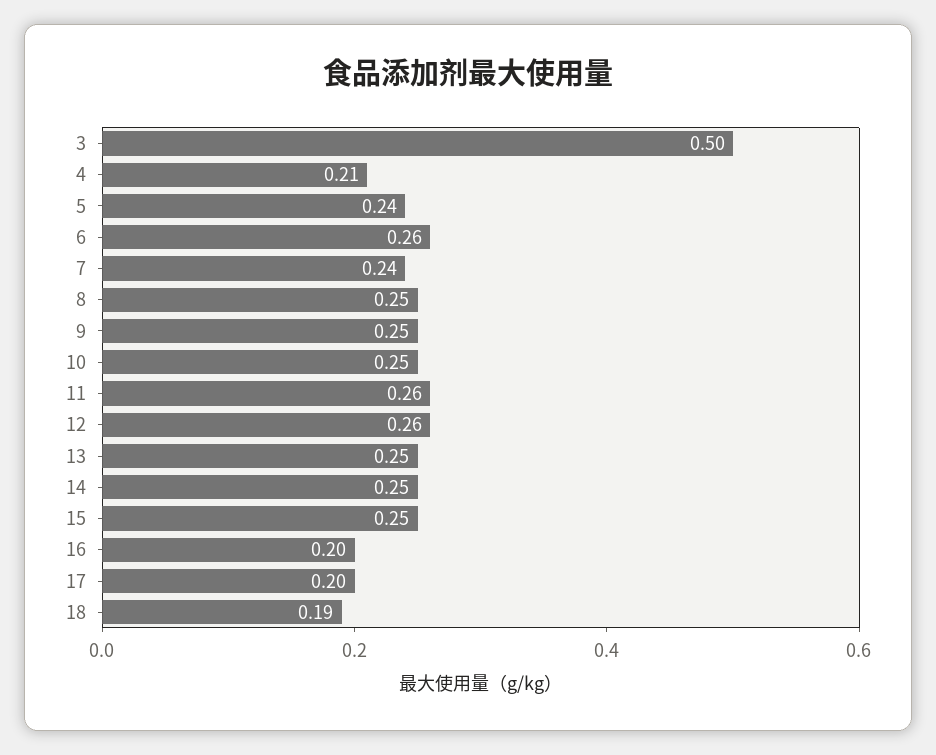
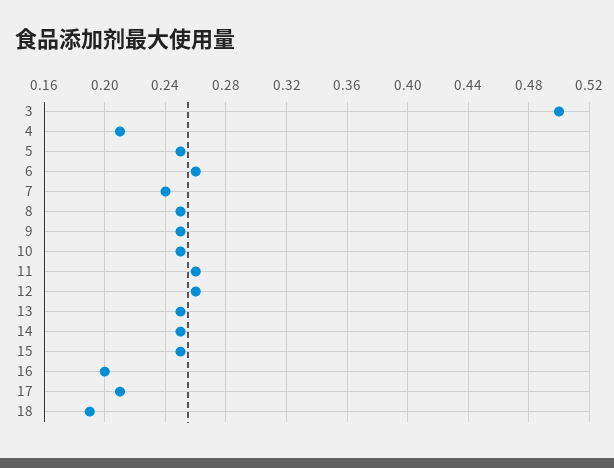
  {
    "3": 0.5,
    "4": 0.21,
-   "5": 0.24,
+   "5": 0.25,
    "6": 0.26,
    "7": 0.24,
    "8": 0.25,
    "9": 0.25,
    "10": 0.25,
    "11": 0.26,
    "12": 0.26,
    "13": 0.25,
    "14": 0.25,
    "15": 0.25,
    "16": 0.2,
-   "17": 0.2,
+   "17": 0.21,
    "18": 0.19
  }

